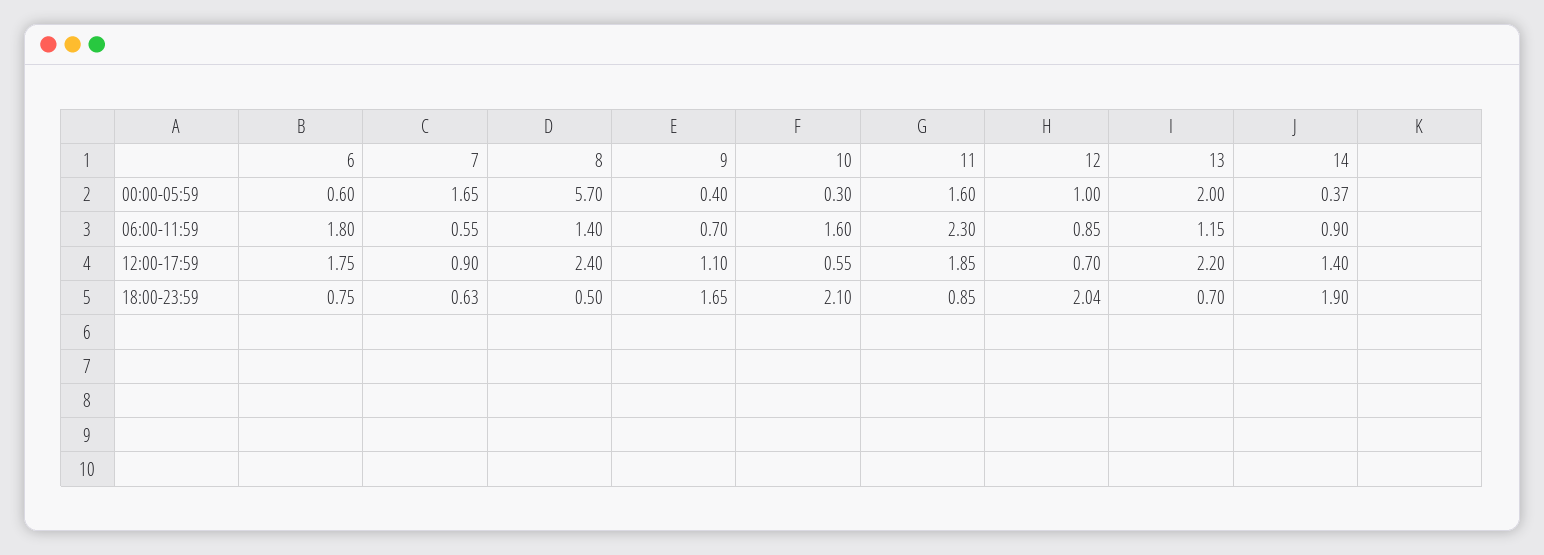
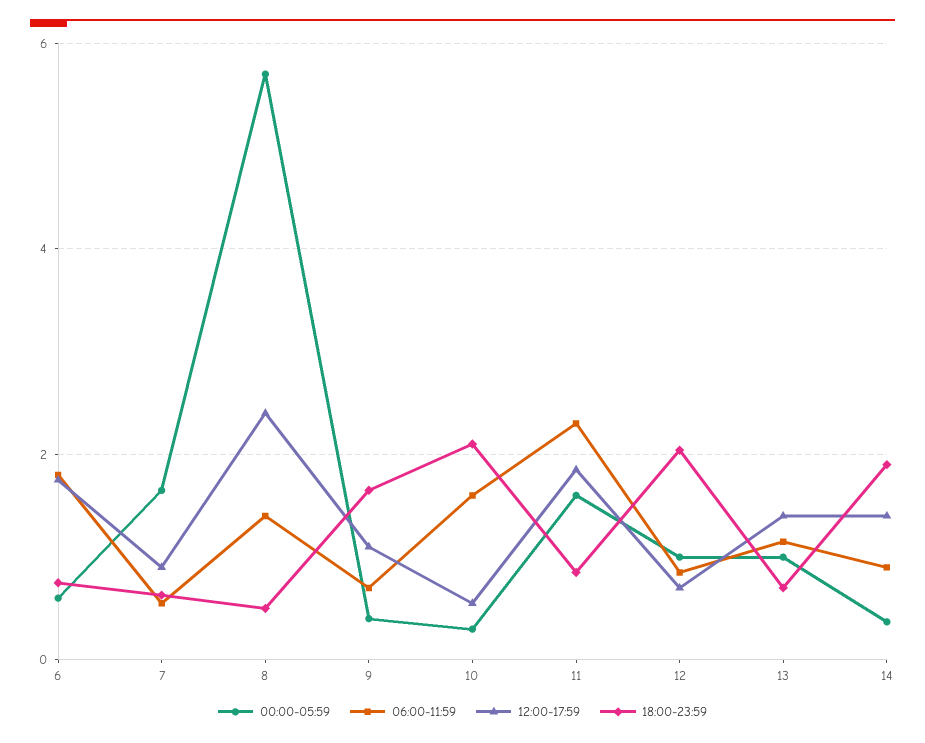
  {
    "00:00-05:59": {
      "6": 0.6,
      "7": 1.65,
      "8": 5.7,
      "9": 0.4,
      "10": 0.3,
      "11": 1.6,
      "12": 1,
-     "13": 2,
+     "13": 1,
      "14": 0.37
    },
    "06:00-11:59": {
      "6": 1.8,
      "7": 0.55,
      "8": 1.4,
      "9": 0.7,
      "10": 1.6,
      "11": 2.3,
      "12": 0.85,
      "13": 1.15,
      "14": 0.9
    },
    "12:00-17:59": {
      "6": 1.75,
      "7": 0.9,
      "8": 2.4,
      "9": 1.1,
      "10": 0.55,
      "11": 1.85,
      "12": 0.7,
-     "13": 2.2,
+     "13": 1.4,
      "14": 1.4
    },
    "18:00-23:59": {
      "6": 0.75,
      "7": 0.63,
      "8": 0.5,
      "9": 1.65,
      "10": 2.1,
      "11": 0.85,
      "12": 2.04,
      "13": 0.7,
      "14": 1.9
    }
  }

